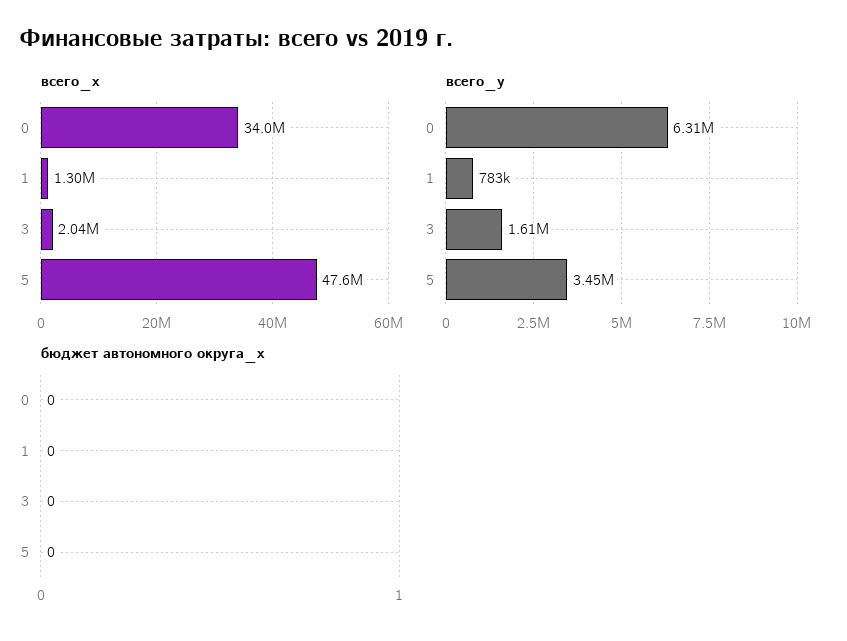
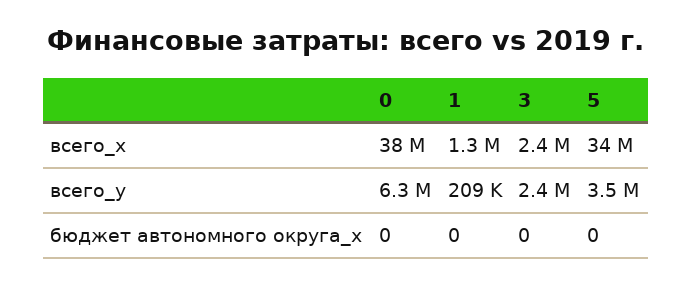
  {
    "всего_x": {
-     "0": 34000000,
+     "0": 38000000,
      "1": 1300000,
-     "3": 2040000,
+     "3": 2400000,
-     "5": 47600000
+     "5": 34000000
    },
    "всего_y": {
      "0": 6310000,
-     "1": 783000,
+     "1": 209000,
-     "3": 1610000,
+     "3": 2400000,
      "5": 3450000
    },
    "бюджет автономного округа_x": {
      "0": 0,
      "1": 0,
      "3": 0,
      "5": 0
    }
  }

